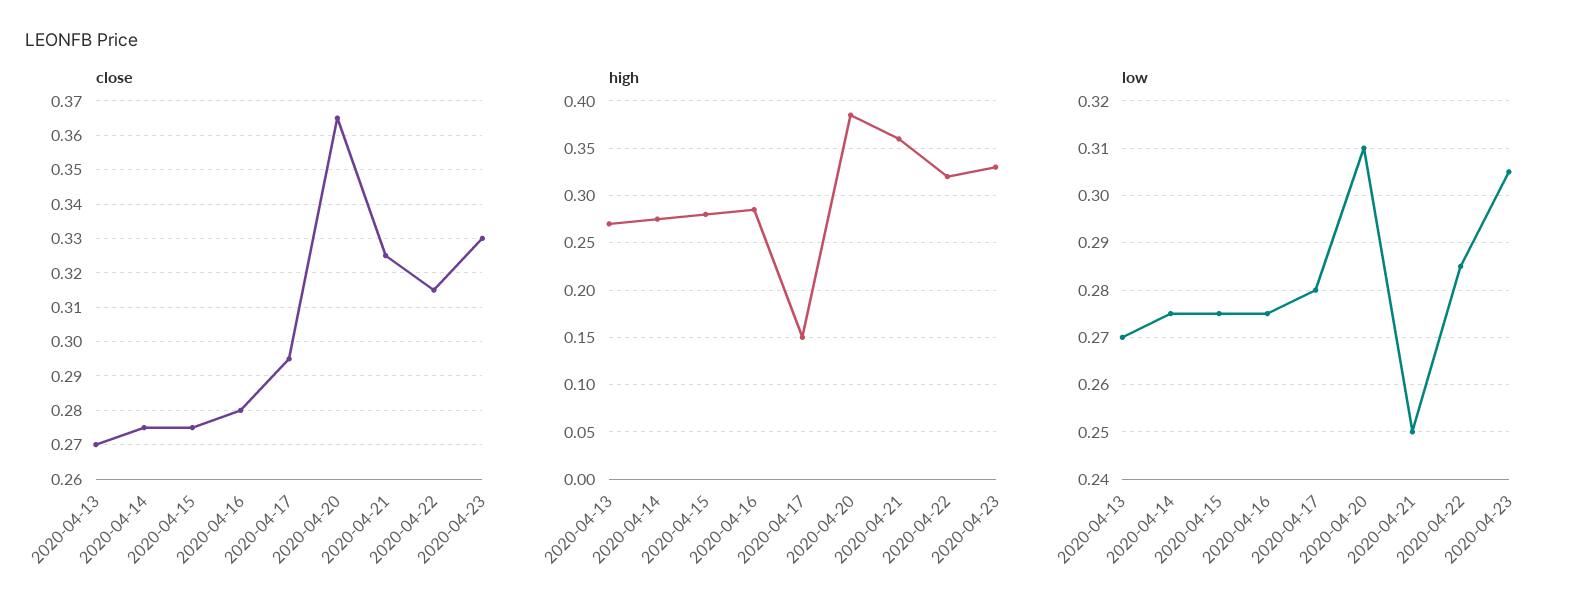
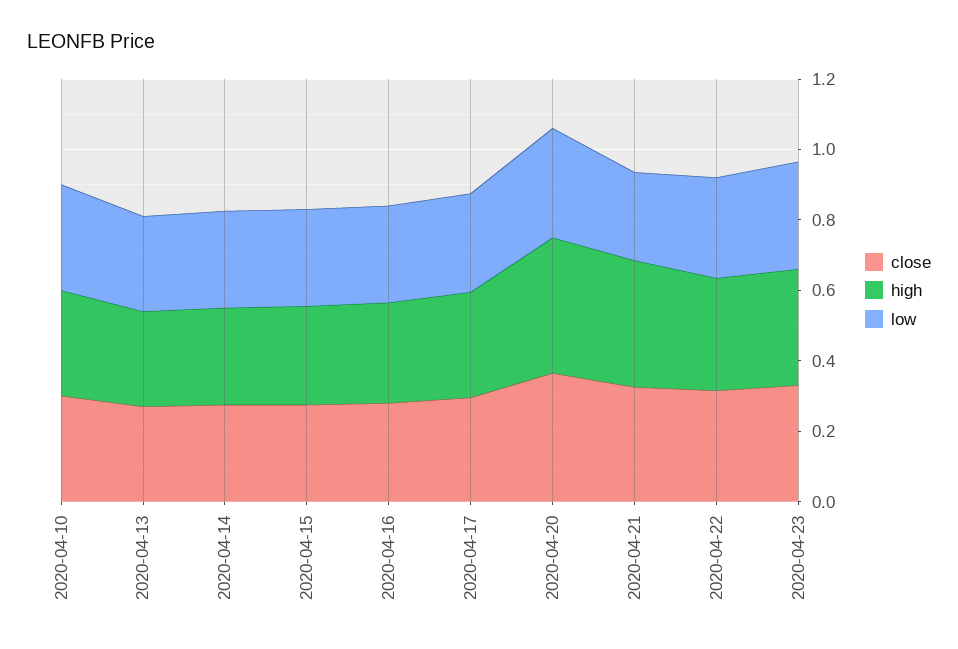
  {
    "close": {
      "2020-04-13": 0.27,
      "2020-04-14": 0.275,
      "2020-04-15": 0.275,
      "2020-04-16": 0.28,
      "2020-04-17": 0.295,
      "2020-04-20": 0.365,
      "2020-04-21": 0.325,
      "2020-04-22": 0.315,
-     "2020-04-23": 0.33
+     "2020-04-23": 0.33,
+     "2020-04-10": 0.3
    },
    "high": {
      "2020-04-13": 0.27,
      "2020-04-14": 0.28,
      "2020-04-15": 0.28,
      "2020-04-16": 0.29,
-     "2020-04-17": 0.15,
+     "2020-04-17": 0.3,
      "2020-04-20": 0.39,
      "2020-04-21": 0.36,
      "2020-04-22": 0.32,
-     "2020-04-23": 0.33
+     "2020-04-23": 0.33,
+     "2020-04-10": 0.3
    },
    "low": {
      "2020-04-13": 0.27,
      "2020-04-14": 0.275,
      "2020-04-15": 0.275,
      "2020-04-16": 0.275,
      "2020-04-17": 0.28,
      "2020-04-20": 0.31,
      "2020-04-21": 0.25,
      "2020-04-22": 0.285,
-     "2020-04-23": 0.305
+     "2020-04-23": 0.305,
+     "2020-04-10": 0.3
    }
  }

